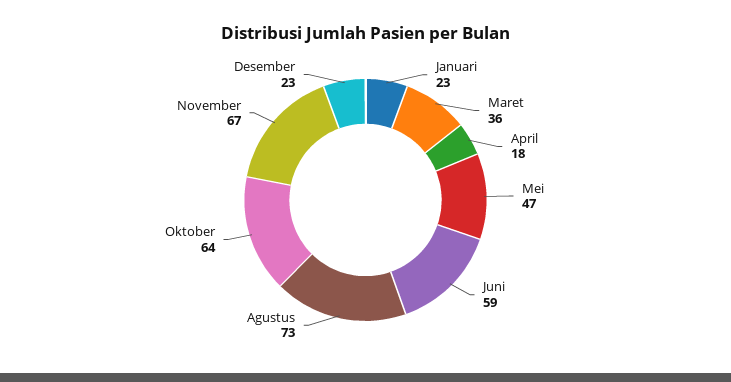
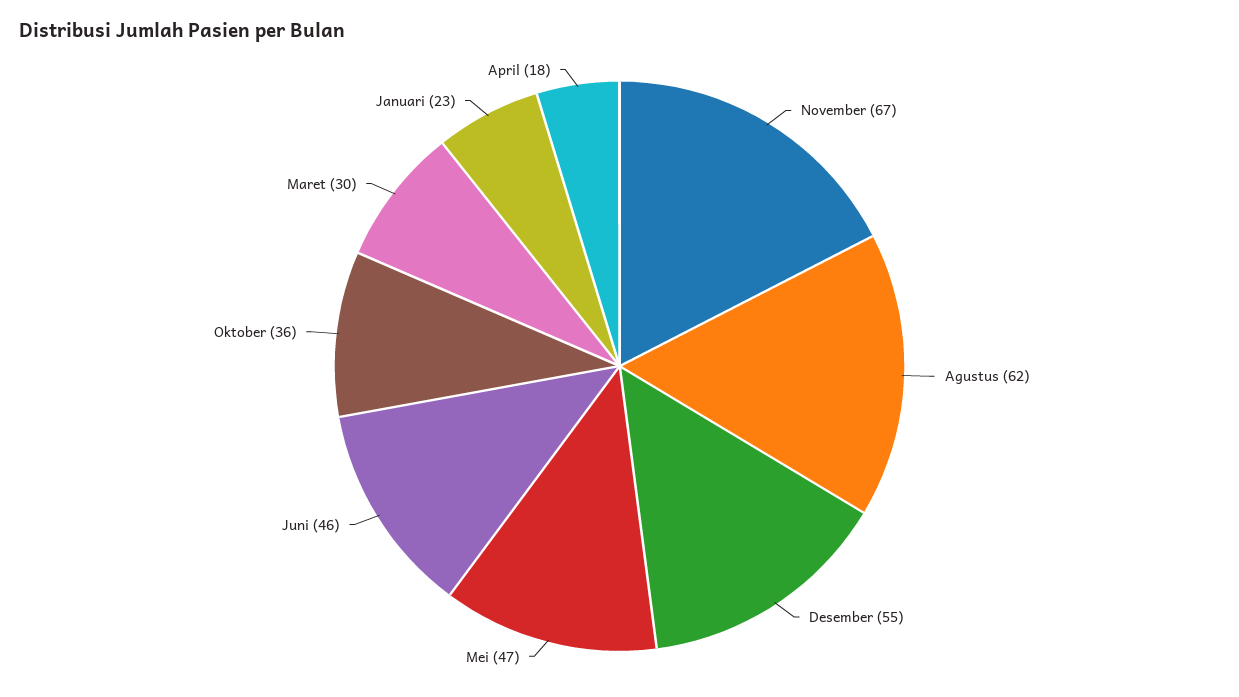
  {
    "Januari": 23,
-   "Maret": 36,
+   "Maret": 30,
    "April": 18,
    "Mei": 47,
-   "Juni": 59,
+   "Juni": 46,
-   "Agustus": 73,
+   "Agustus": 62,
-   "Oktober": 64,
+   "Oktober": 36,
    "November": 67,
-   "Desember": 23
+   "Desember": 55
  }

